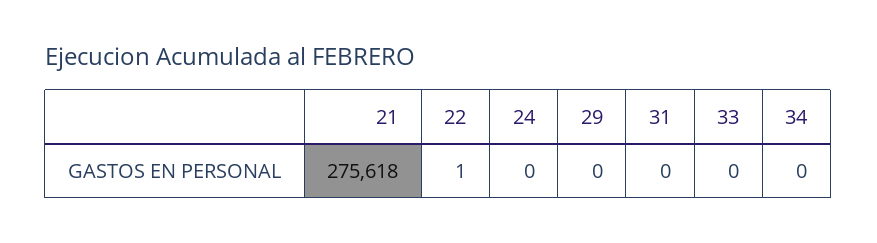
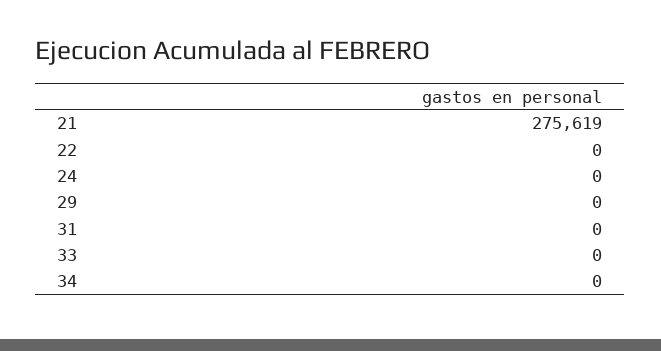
  {
-   "21": 275618,
+   "21": 275619,
-   "22": 1,
+   "22": 0,
    "24": 0,
    "29": 0,
    "31": 0,
    "33": 0,
    "34": 0
  }

